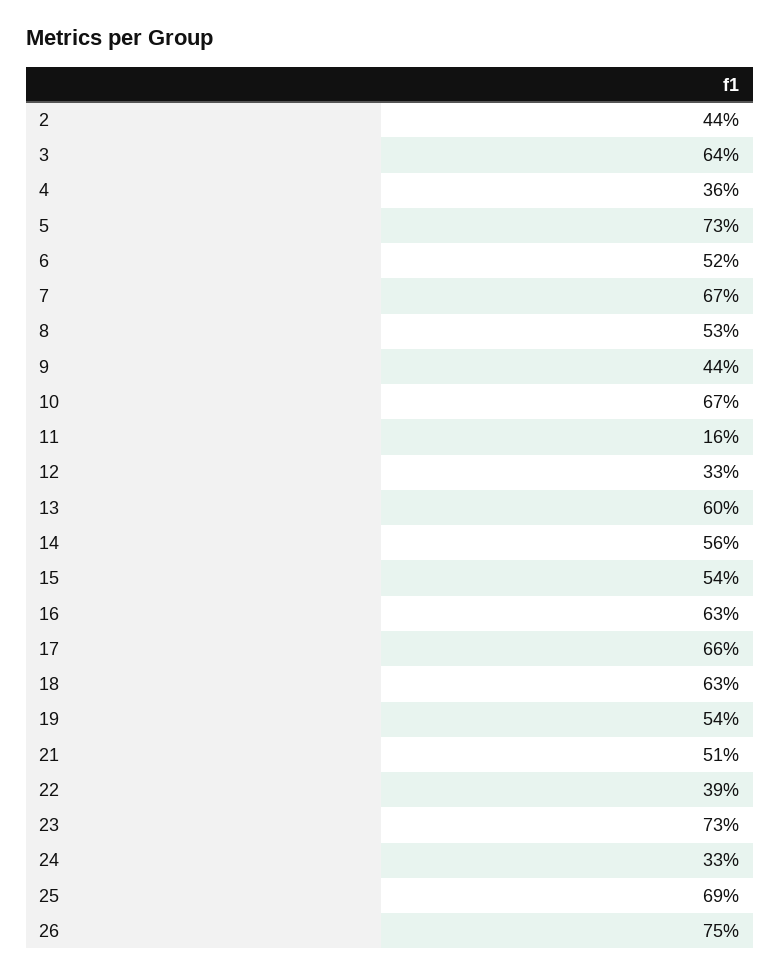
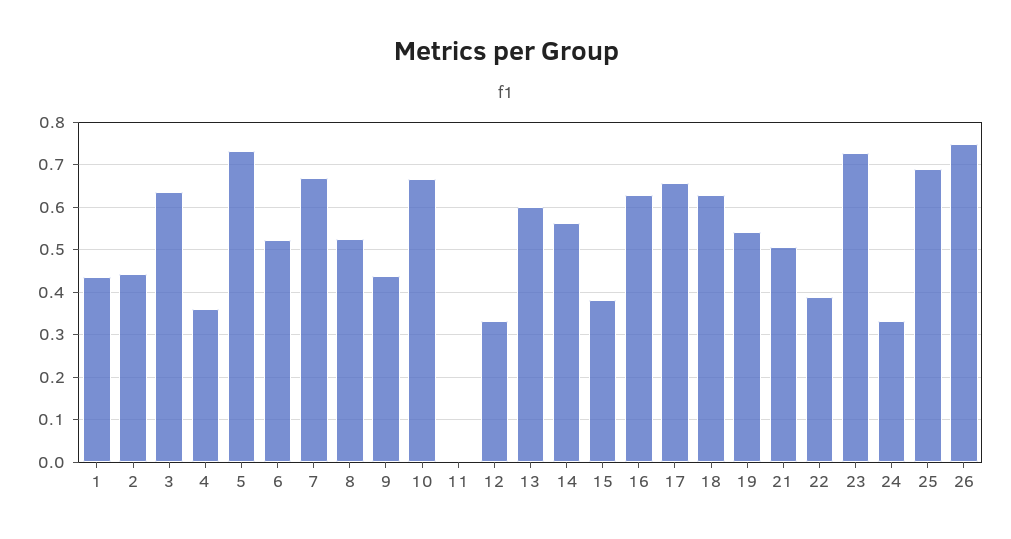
  {
    "2": 0.44,
    "3": 0.64,
    "4": 0.36,
    "5": 0.73,
    "6": 0.52,
    "7": 0.67,
    "8": 0.53,
    "9": 0.44,
    "10": 0.67,
-   "11": 0.16,
+   "11": 0,
    "12": 0.33,
    "13": 0.6,
    "14": 0.56,
-   "15": 0.54,
+   "15": 0.38,
    "16": 0.63,
    "17": 0.66,
    "18": 0.63,
    "19": 0.54,
    "21": 0.51,
    "22": 0.39,
    "23": 0.73,
    "24": 0.33,
    "25": 0.69,
-   "26": 0.75
+   "26": 0.75,
+   "1": 0.44
  }

